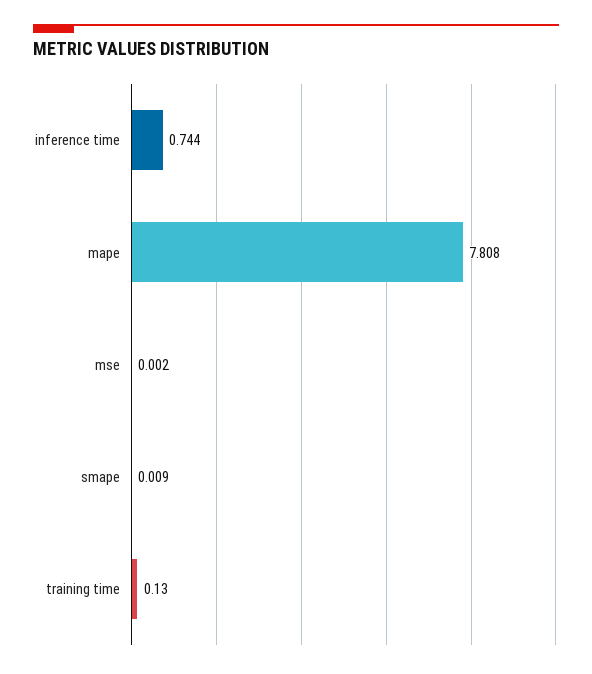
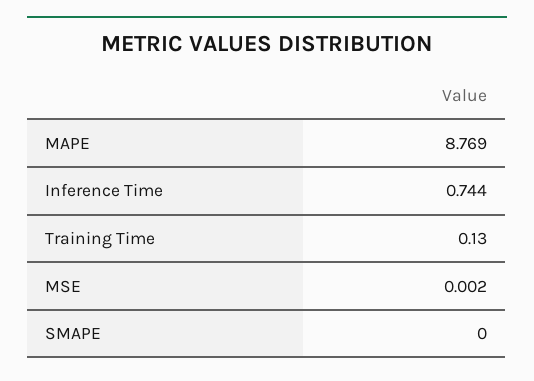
  {
    "inference time": 0.744,
-   "mape": 7.808,
+   "mape": 8.769,
    "mse": 0.002,
-   "smape": 0.009,
+   "smape": 0,
    "training time": 0.13
  }

